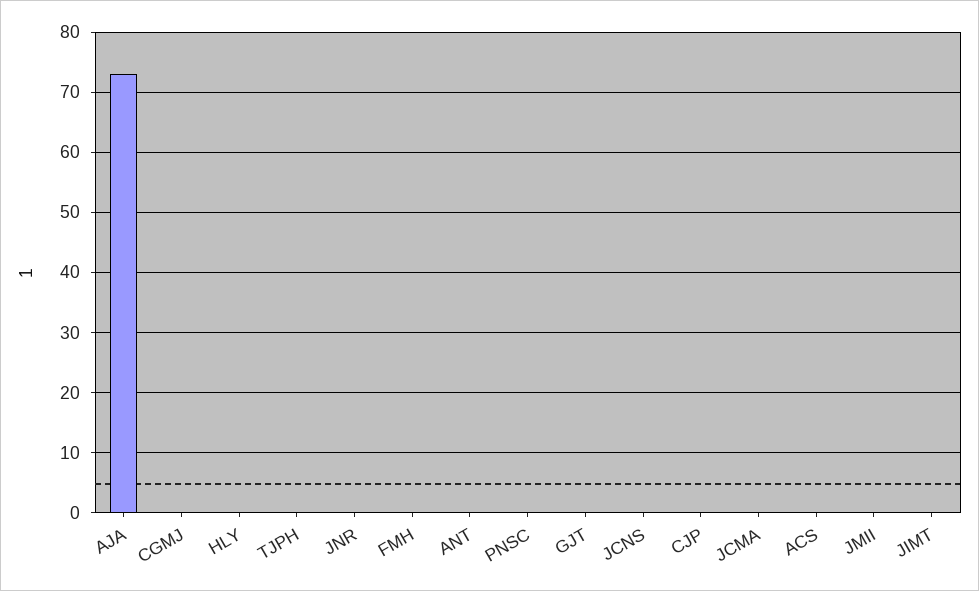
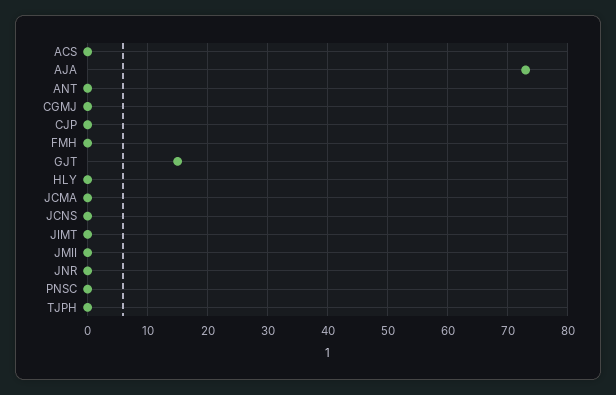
  {
    "AJA": 73,
    "CGMJ": 0,
    "HLY": 0,
    "TJPH": 0,
    "JNR": 0,
    "FMH": 0,
    "ANT": 0,
    "PNSC": 0,
-   "GJT": 0,
+   "GJT": 15,
    "JCNS": 0,
    "CJP": 0,
    "JCMA": 0,
    "ACS": 0,
    "JMII": 0,
    "JIMT": 0
  }

